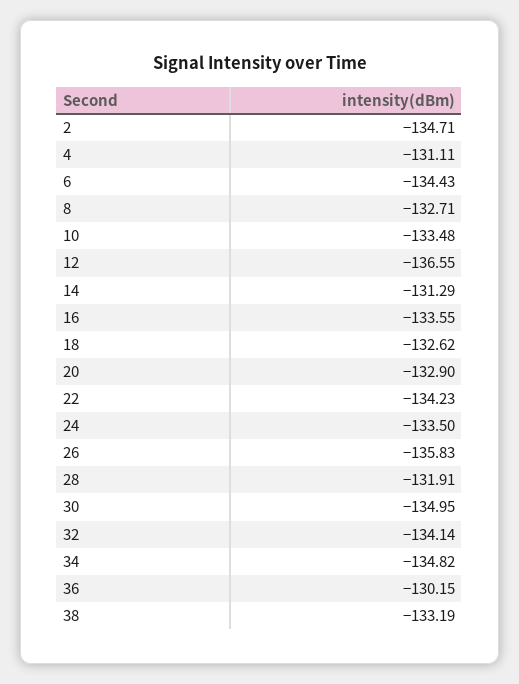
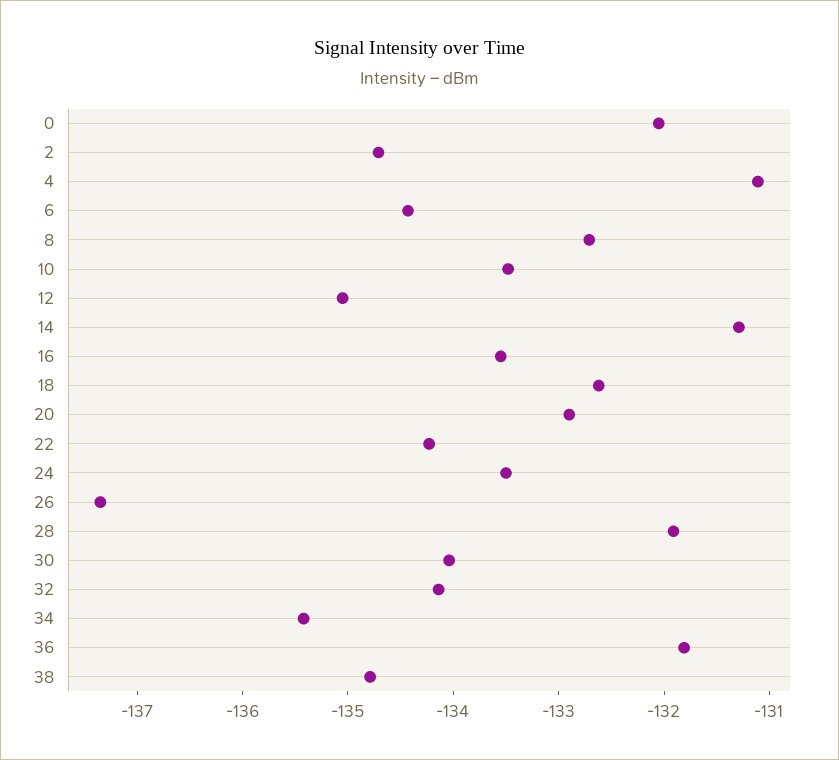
  {
    "2": -134.71,
    "4": -131.11,
    "6": -134.43,
    "8": -132.71,
    "10": -133.48,
-   "12": -136.55,
+   "12": -135,
    "14": -131.29,
    "16": -133.55,
    "18": -132.62,
    "20": -132.9,
    "22": -134.23,
    "24": -133.5,
-   "26": -135.83,
+   "26": -137.4,
    "28": -131.91,
-   "30": -134.95,
+   "30": -134,
    "32": -134.14,
-   "34": -134.82,
+   "34": -135.4,
-   "36": -130.15,
+   "36": -131.8,
-   "38": -133.19
+   "38": -134.8,
+   "0": -132
  }

